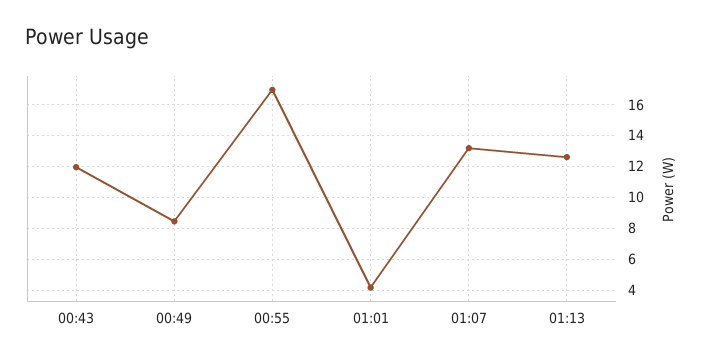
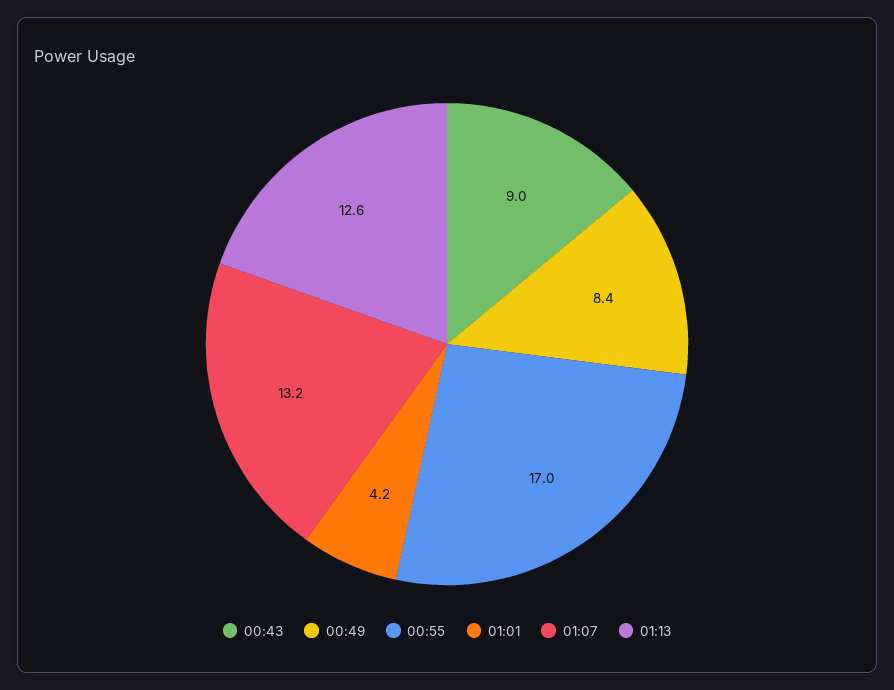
  {
-   "00:43": 12,
+   "00:43": 9,
    "00:49": 8.4,
    "00:55": 17,
    "01:01": 4.2,
    "01:07": 13.2,
    "01:13": 12.6
  }

